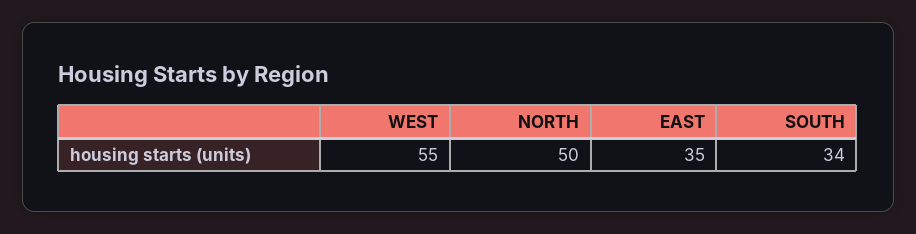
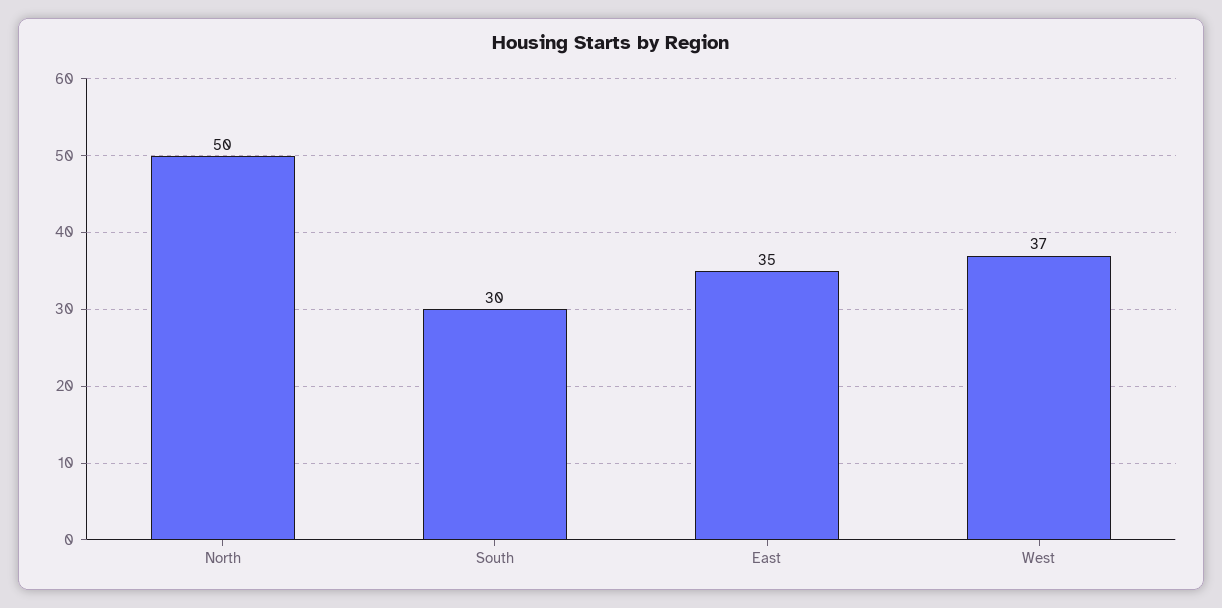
  {
-   "WEST": 55,
+   "WEST": 37,
    "NORTH": 50,
    "EAST": 35,
-   "SOUTH": 34
+   "SOUTH": 30
  }

